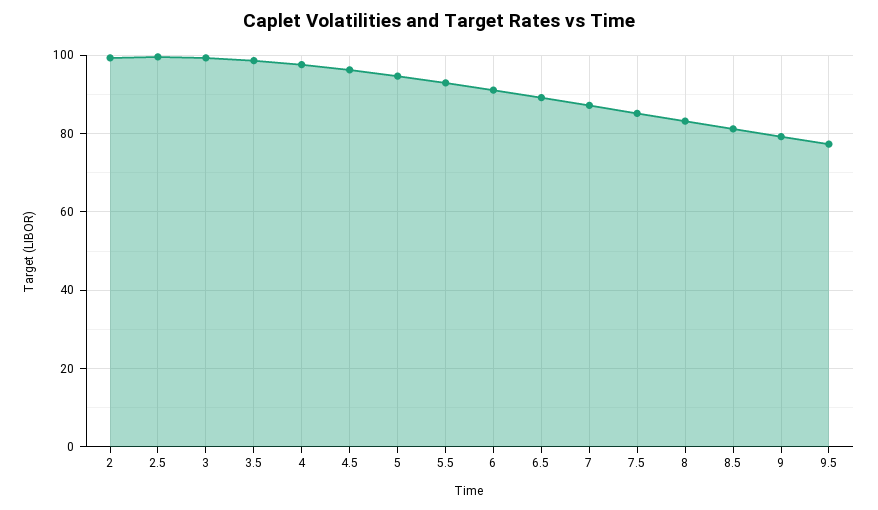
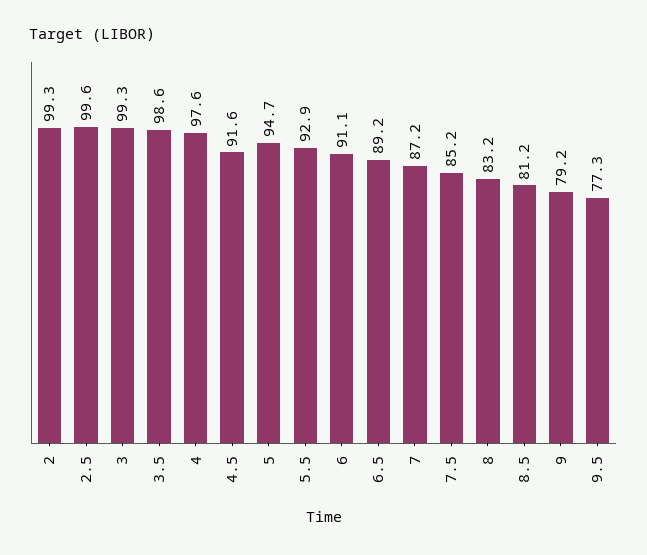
  {
    "2": 99.3,
    "2.5": 99.6,
    "3": 99.3,
    "3.5": 98.6,
    "4": 97.6,
-   "4.5": 96,
+   "4.5": 91.6,
    "5": 94.7,
    "5.5": 92.9,
    "6": 91.1,
    "6.5": 89.2,
    "7": 87.2,
    "7.5": 85.2,
    "8": 83.2,
    "8.5": 81.2,
    "9": 79.2,
    "9.5": 77.3
  }

